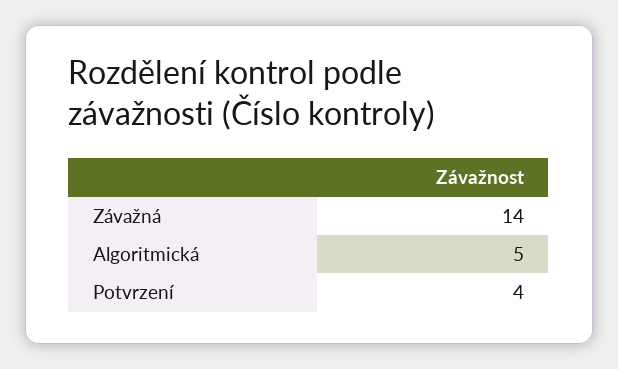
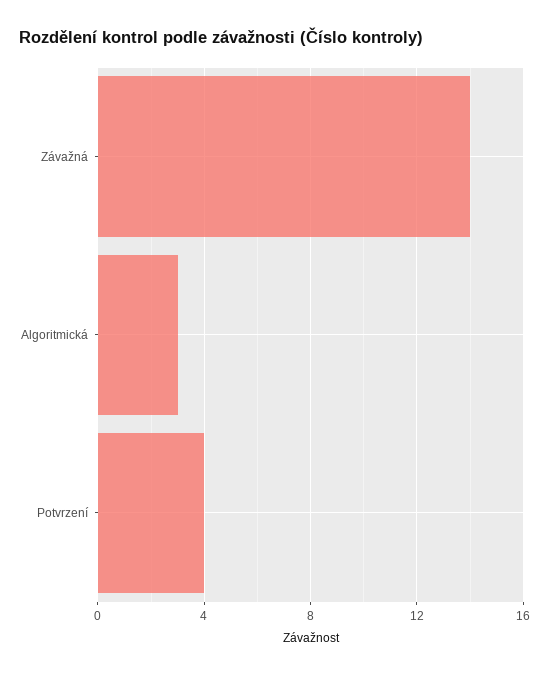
  {
    "Závažná": 14,
-   "Algoritmická": 5,
+   "Algoritmická": 3,
    "Potvrzení": 4
  }

